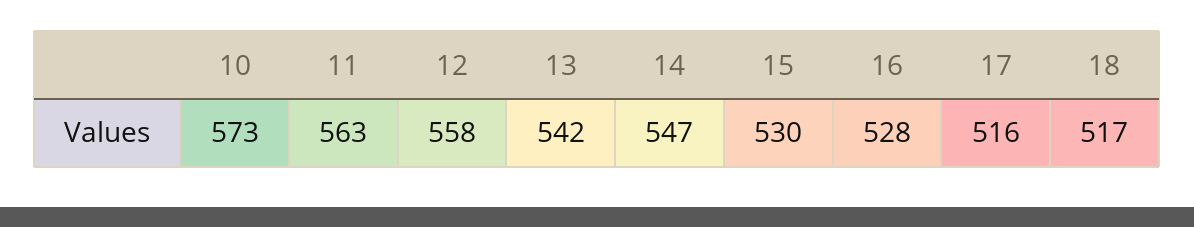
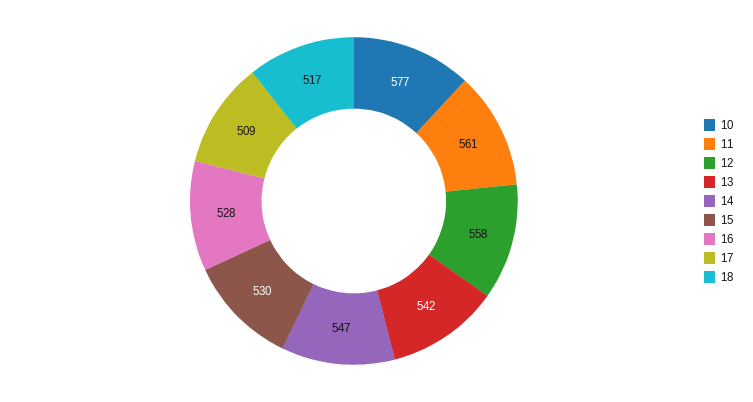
  {
-   "10": 573,
+   "10": 577,
-   "11": 563,
+   "11": 561,
    "12": 558,
    "13": 542,
    "14": 547,
    "15": 530,
    "16": 528,
-   "17": 516,
+   "17": 509,
    "18": 517
  }

